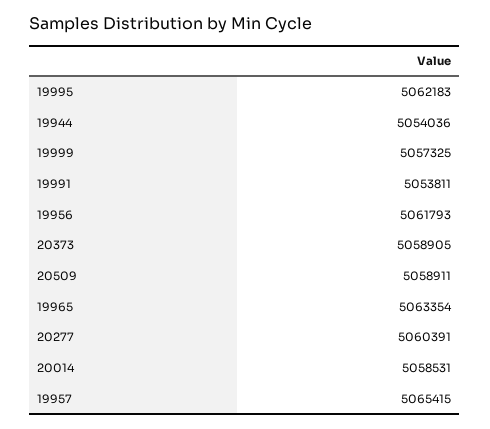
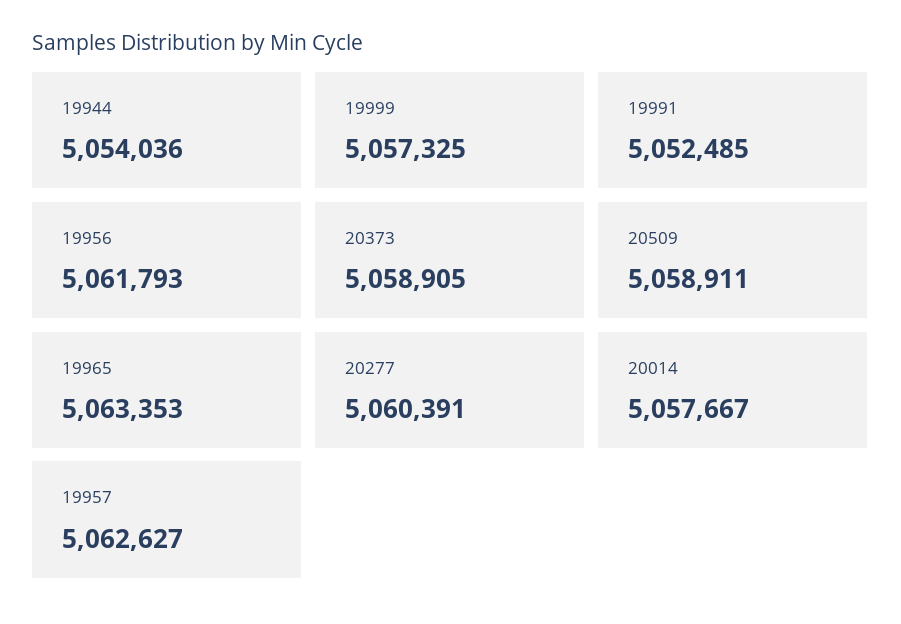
  {
-   "19995": 5062183,
    "19944": 5054036,
    "19999": 5057325,
-   "19991": 5053811,
+   "19991": 5052485,
    "19956": 5061793,
    "20373": 5058905,
    "20509": 5058911,
-   "19965": 5063354,
+   "19965": 5063353,
    "20277": 5060391,
-   "20014": 5058531,
+   "20014": 5057667,
-   "19957": 5065415
+   "19957": 5062627
  }

